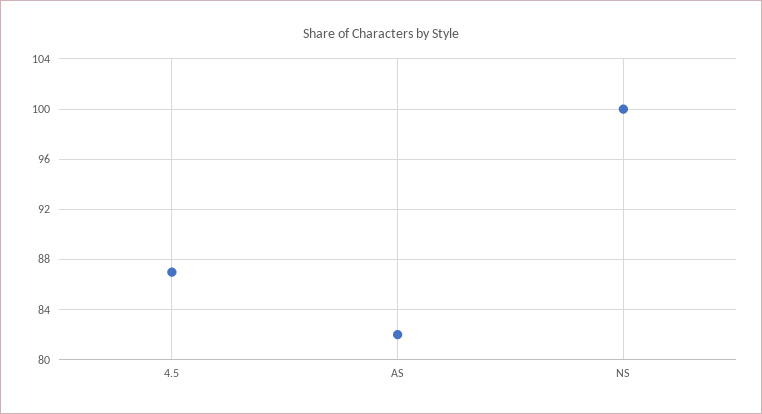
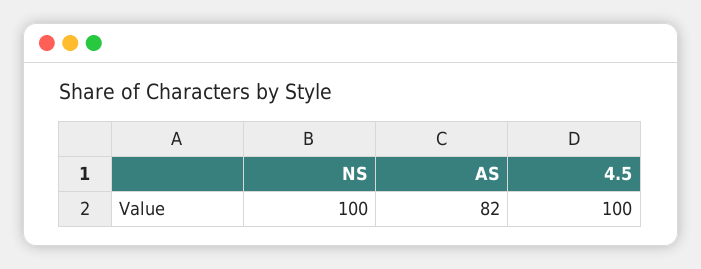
  {
-   "4.5": 87,
+   "4.5": 100,
    "AS": 82,
    "NS": 100
  }

